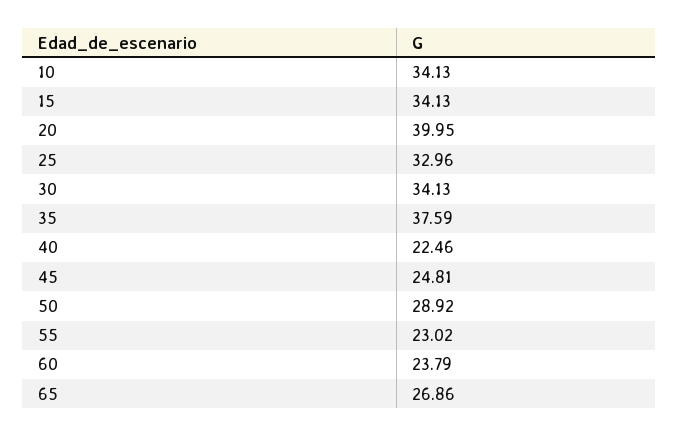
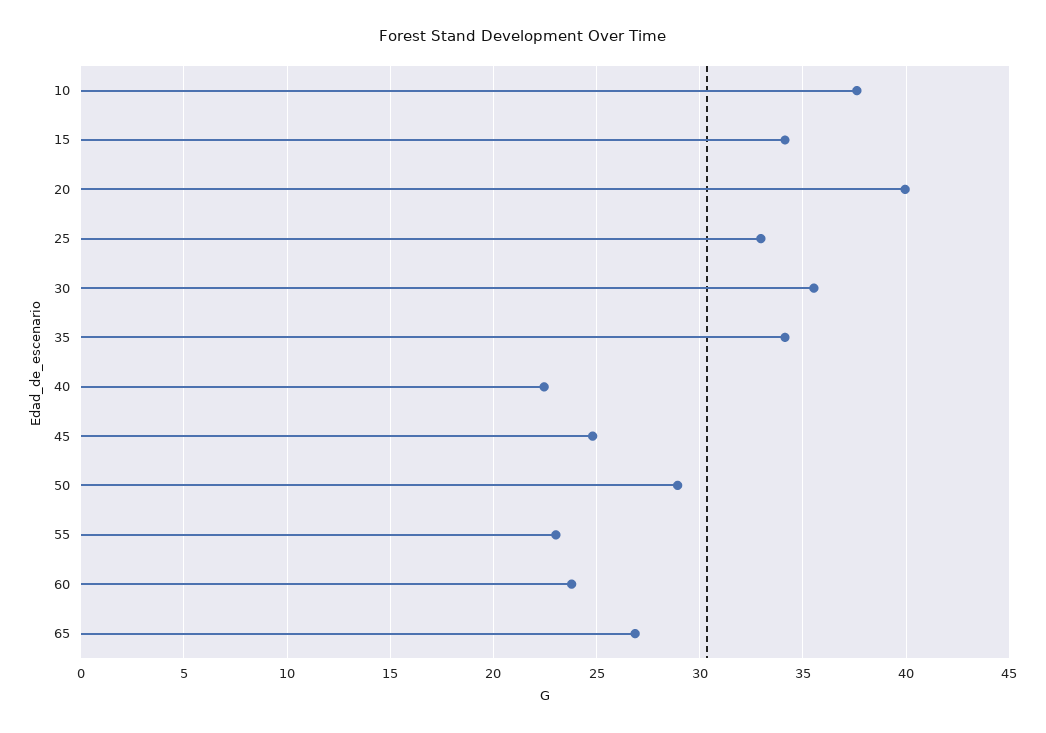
  {
-   "10": 34.13,
+   "10": 37.5,
    "15": 34.13,
    "20": 39.95,
    "25": 32.96,
-   "30": 34.13,
+   "30": 35.5,
-   "35": 37.59,
+   "35": 34,
    "40": 22.46,
    "45": 24.81,
    "50": 28.92,
    "55": 23.02,
    "60": 23.79,
    "65": 26.86
  }

